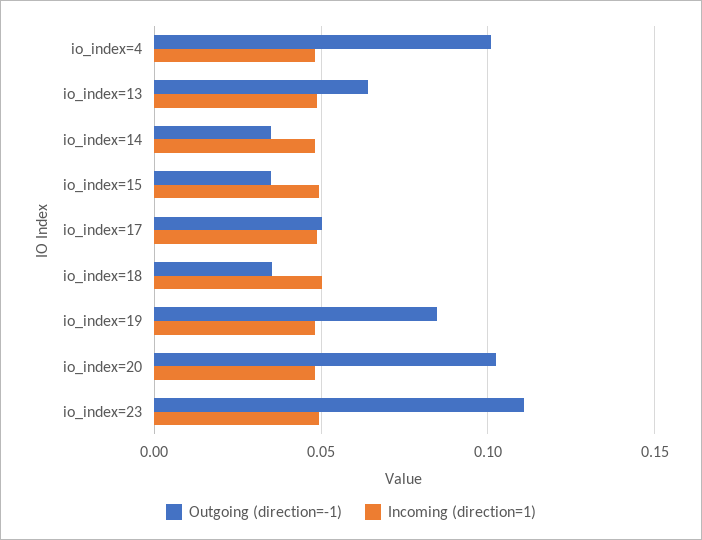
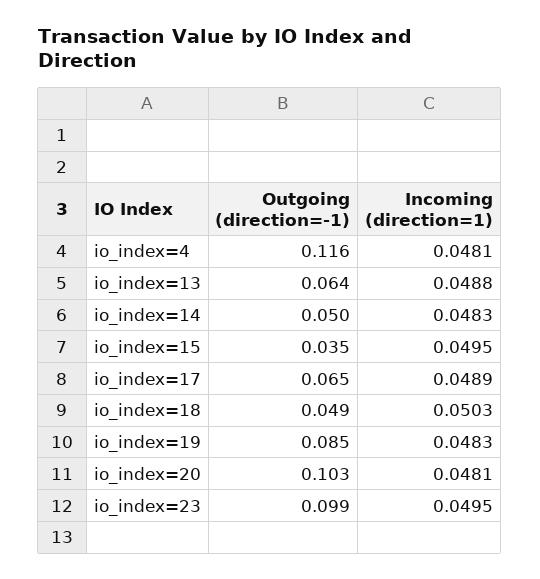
  {
    "Outgoing (direction=-1)": {
-     "io_index=4": 0.1,
+     "io_index=4": 0.116,
      "io_index=13": 0.064,
-     "io_index=14": 0.035,
+     "io_index=14": 0.05,
      "io_index=15": 0.035,
-     "io_index=17": 0.05,
+     "io_index=17": 0.065,
-     "io_index=18": 0.035,
+     "io_index=18": 0.049,
      "io_index=19": 0.085,
      "io_index=20": 0.103,
-     "io_index=23": 0.11
+     "io_index=23": 0.099
    },
    "Incoming (direction=1)": {
      "io_index=4": 0.0481,
      "io_index=13": 0.0488,
      "io_index=14": 0.0483,
      "io_index=15": 0.0495,
      "io_index=17": 0.0489,
      "io_index=18": 0.0503,
      "io_index=19": 0.0483,
      "io_index=20": 0.0481,
      "io_index=23": 0.0495
    }
  }

